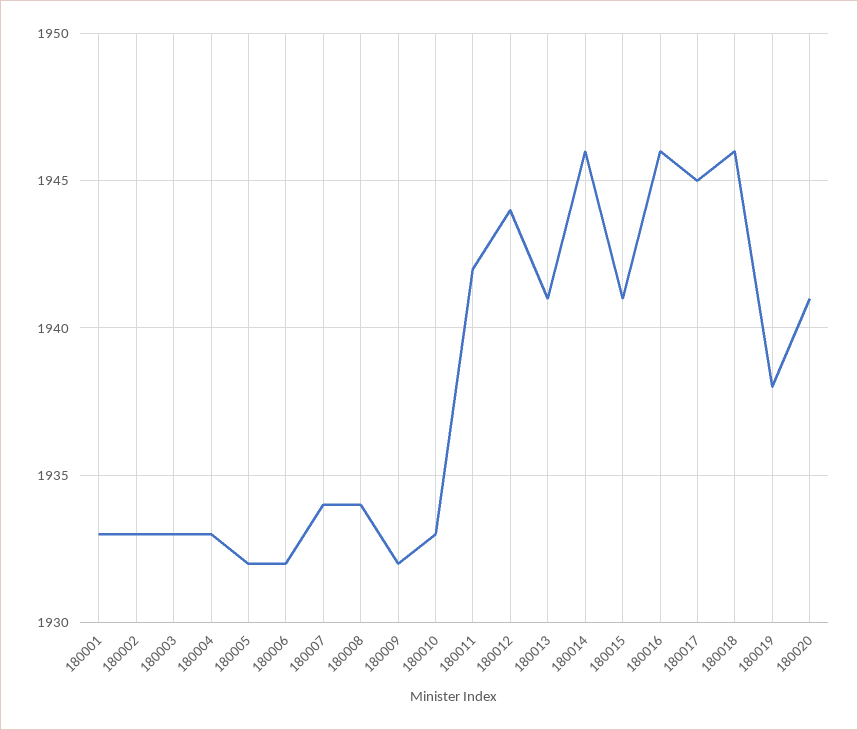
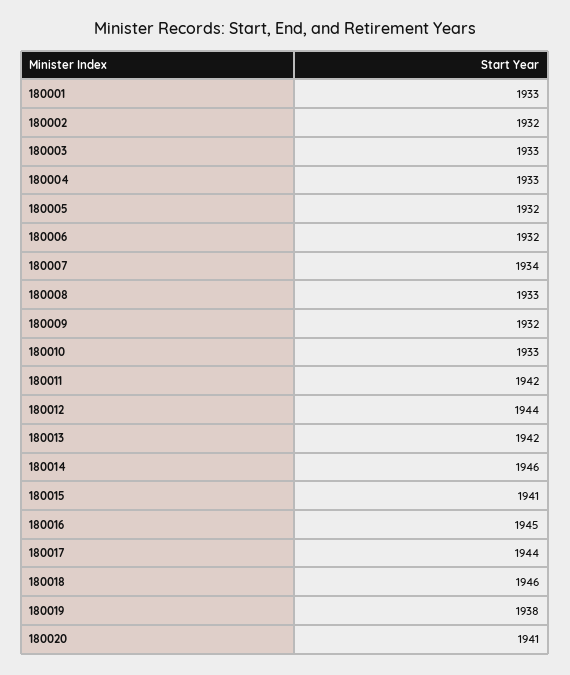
  {
    "180001": 1933,
-   "180002": 1933,
+   "180002": 1932,
    "180003": 1933,
    "180004": 1933,
    "180005": 1932,
    "180006": 1932,
    "180007": 1934,
-   "180008": 1934,
+   "180008": 1933,
    "180009": 1932,
    "180010": 1933,
    "180011": 1942,
    "180012": 1944,
-   "180013": 1941,
+   "180013": 1942,
    "180014": 1946,
    "180015": 1941,
-   "180016": 1946,
+   "180016": 1945,
-   "180017": 1945,
+   "180017": 1944,
    "180018": 1946,
    "180019": 1938,
    "180020": 1941
  }

